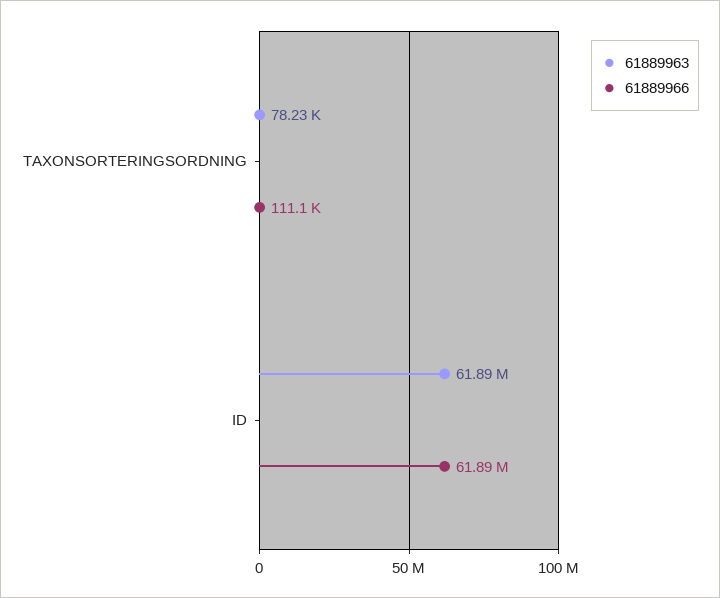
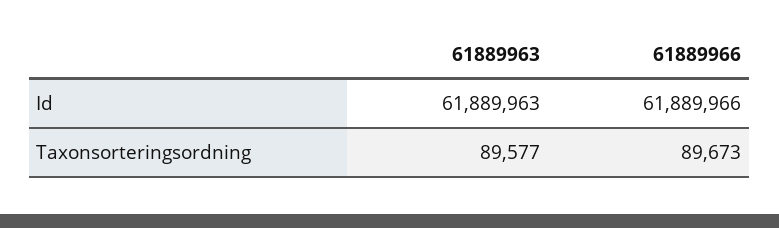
  {
    "61889963": {
-     "TAXONSORTERINGSORDNING": 78230,
+     "TAXONSORTERINGSORDNING": 89577,
      "ID": 61889963
    },
    "61889966": {
-     "TAXONSORTERINGSORDNING": 111100,
+     "TAXONSORTERINGSORDNING": 89673,
      "ID": 61889966
    }
  }

